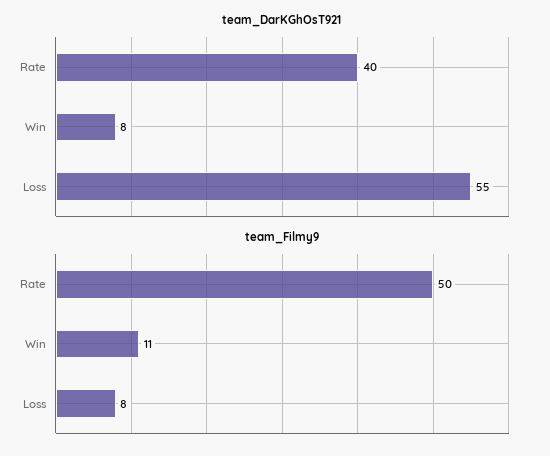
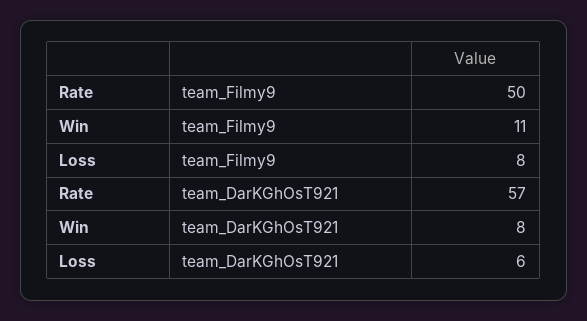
  {
    "team_DarKGhOsT921": {
-     "Rate": 40,
+     "Rate": 57,
      "Win": 8,
-     "Loss": 55
+     "Loss": 6
    },
    "team_Filmy9": {
      "Rate": 50,
      "Win": 11,
      "Loss": 8
    }
  }

